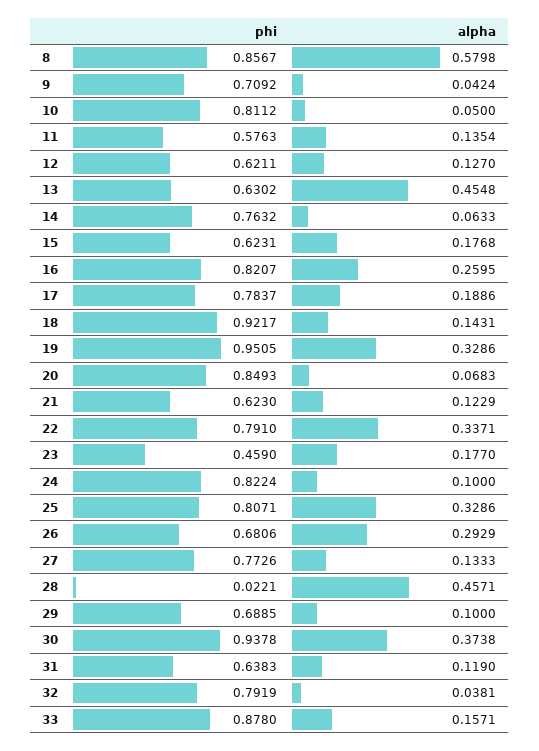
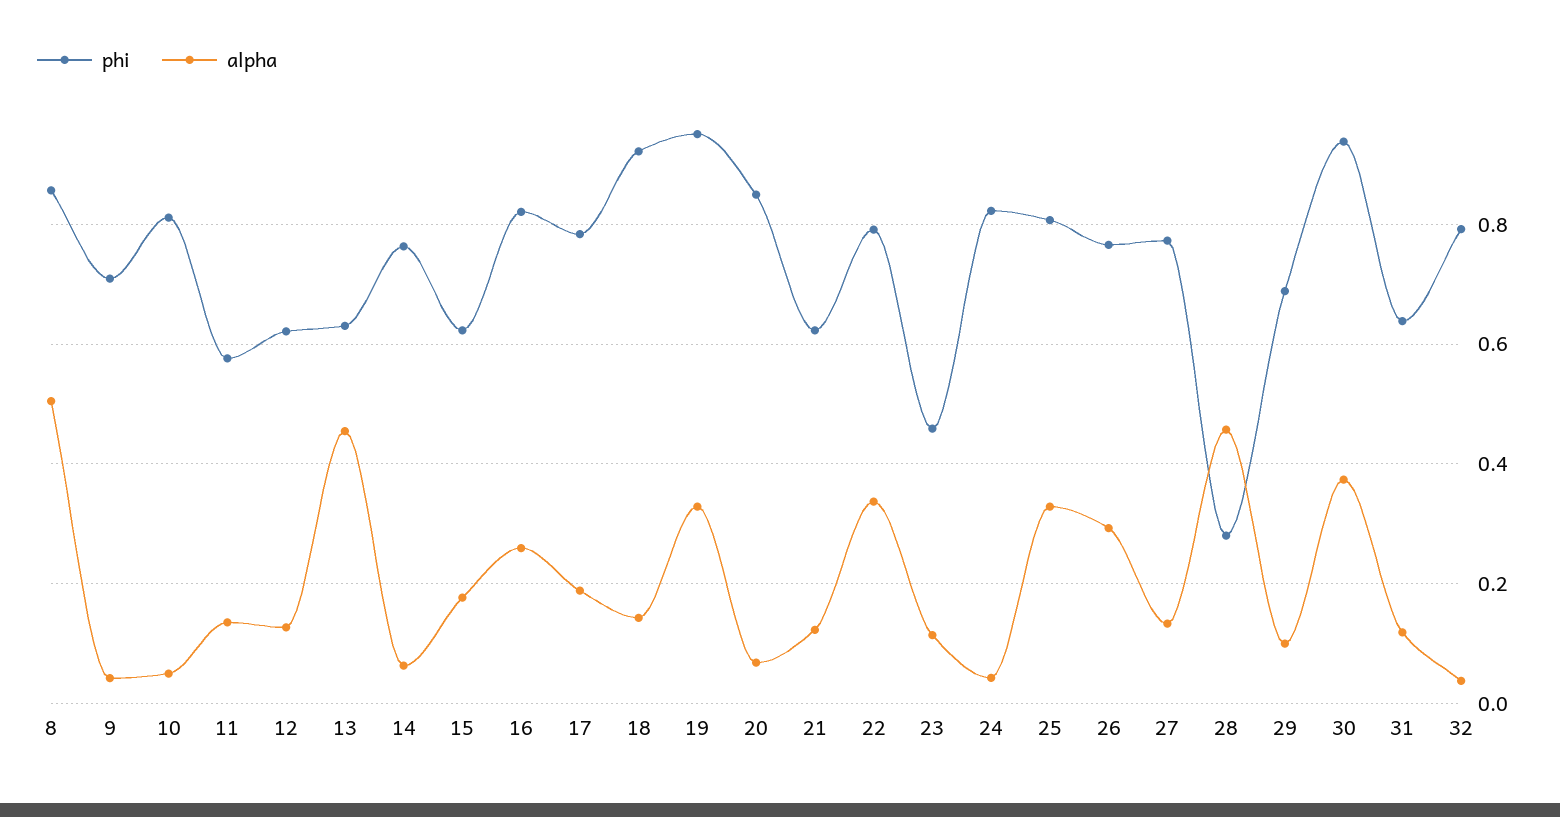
  {
    "phi": {
      "8": 0.8567,
      "9": 0.7092,
      "10": 0.8112,
      "11": 0.5763,
      "12": 0.6211,
      "13": 0.6302,
      "14": 0.7632,
      "15": 0.6231,
      "16": 0.8207,
      "17": 0.7837,
      "18": 0.9217,
      "19": 0.9505,
      "20": 0.8493,
      "21": 0.623,
      "22": 0.791,
      "23": 0.459,
      "24": 0.8224,
      "25": 0.8071,
-     "26": 0.6806,
+     "26": 0.76,
      "27": 0.7726,
-     "28": 0.0221,
+     "28": 0.28,
      "29": 0.6885,
      "30": 0.9378,
      "31": 0.6383,
-     "32": 0.7919,
+     "32": 0.7919
-     "33": 0.878
    },
    "alpha": {
-     "8": 0.5798,
+     "8": 0.5,
      "9": 0.0424,
      "10": 0.05,
      "11": 0.1354,
      "12": 0.127,
      "13": 0.4548,
      "14": 0.0633,
      "15": 0.1768,
      "16": 0.2595,
      "17": 0.1886,
      "18": 0.1431,
      "19": 0.3286,
      "20": 0.0683,
      "21": 0.1229,
      "22": 0.3371,
-     "23": 0.177,
+     "23": 0.12,
-     "24": 0.1,
+     "24": 0.04,
      "25": 0.3286,
      "26": 0.2929,
      "27": 0.1333,
      "28": 0.4571,
      "29": 0.1,
      "30": 0.3738,
      "31": 0.119,
-     "32": 0.0381,
+     "32": 0.0381
-     "33": 0.1571
    }
  }

